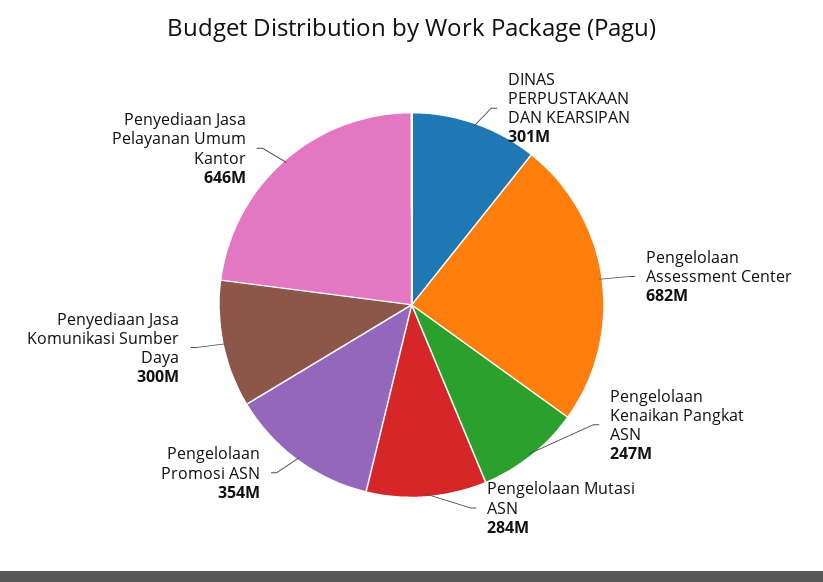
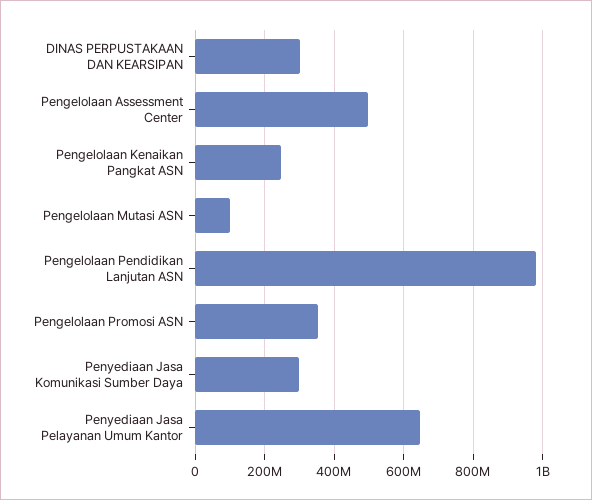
  {
    "DINAS PERPUSTAKAAN DAN KEARSIPAN": 301000000,
-   "Pengelolaan Assessment Center": 682000000,
+   "Pengelolaan Assessment Center": 500000000,
    "Pengelolaan Kenaikan Pangkat ASN": 247000000,
-   "Pengelolaan Mutasi ASN": 284000000,
+   "Pengelolaan Mutasi ASN": 100000000,
    "Pengelolaan Promosi ASN": 354000000,
    "Penyediaan Jasa Komunikasi Sumber Daya": 300000000,
-   "Penyediaan Jasa Pelayanan Umum Kantor": 646000000
+   "Penyediaan Jasa Pelayanan Umum Kantor": 646000000,
+   "Pengelolaan Pendidikan Lanjutan ASN": 980000000
  }

